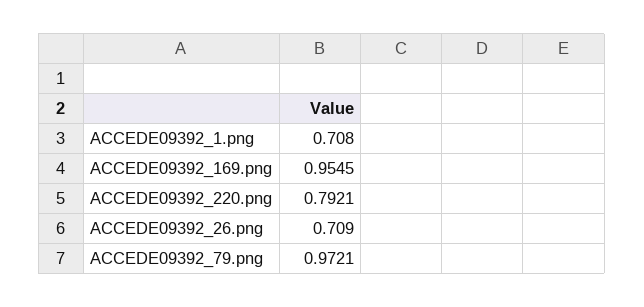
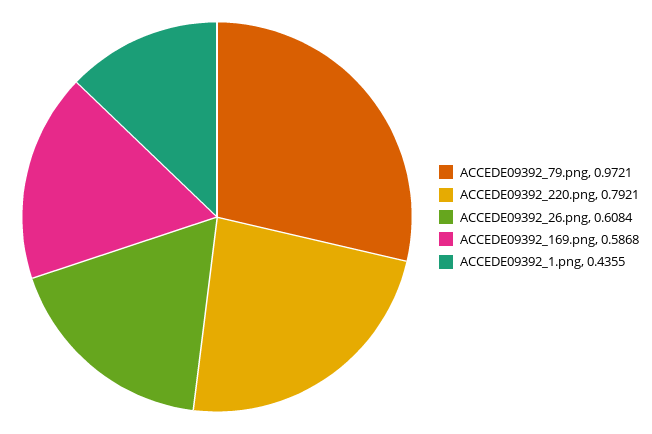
  {
-   "ACCEDE09392_1.png": 0.708,
+   "ACCEDE09392_1.png": 0.4355,
-   "ACCEDE09392_169.png": 0.9545,
+   "ACCEDE09392_169.png": 0.5868,
    "ACCEDE09392_220.png": 0.7921,
-   "ACCEDE09392_26.png": 0.709,
+   "ACCEDE09392_26.png": 0.6084,
    "ACCEDE09392_79.png": 0.9721
  }

